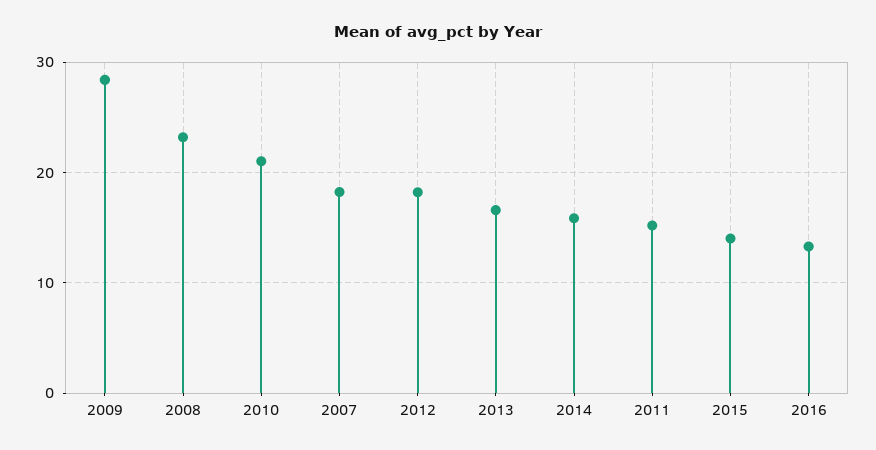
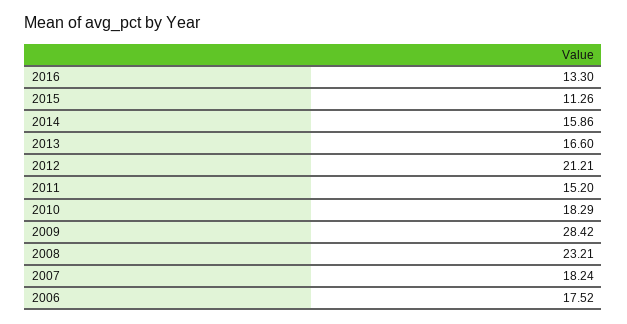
  {
    "2009": 28.42,
    "2008": 23.21,
-   "2010": 21,
+   "2010": 18.29,
    "2007": 18.24,
-   "2012": 18,
+   "2012": 21.21,
    "2013": 16.6,
    "2014": 15.86,
    "2011": 15.2,
-   "2015": 14,
+   "2015": 11.26,
-   "2016": 13.3
+   "2016": 13.3,
+   "2006": 17.52
  }

